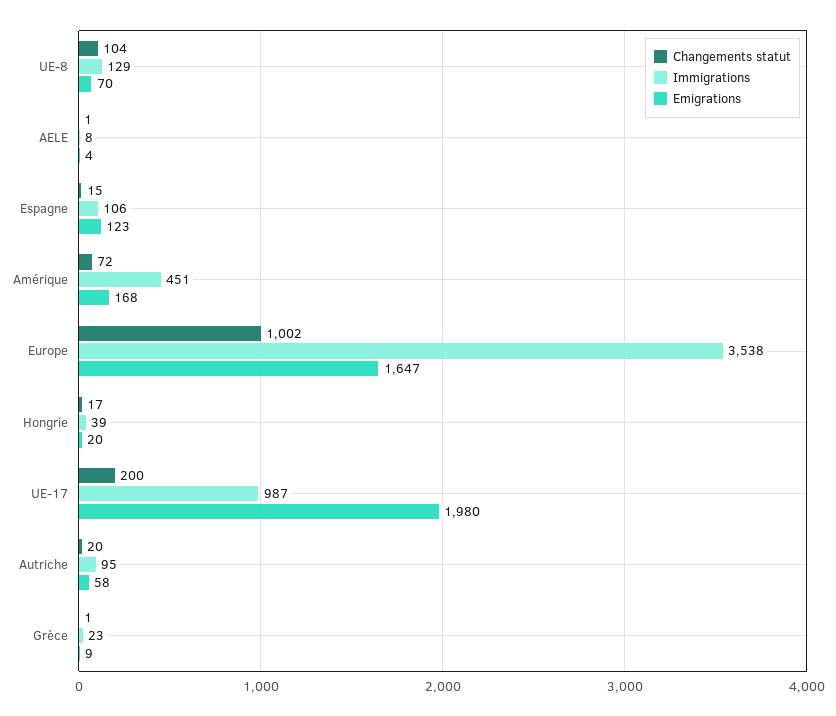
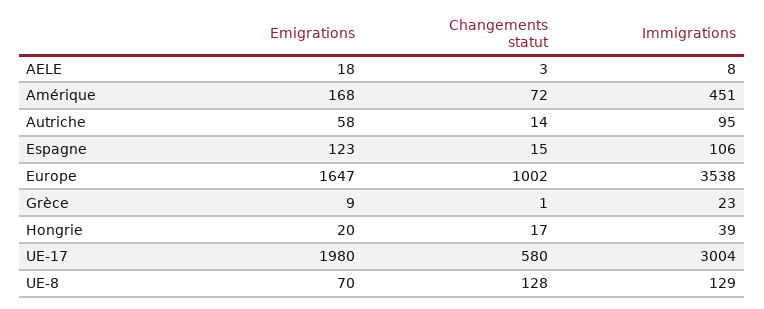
  {
    "Changements statut": {
-     "UE-8": 104,
+     "UE-8": 128,
-     "AELE": 1,
+     "AELE": 3,
      "Espagne": 15,
      "Amérique": 72,
      "Europe": 1002,
      "Hongrie": 17,
-     "UE-17": 200,
+     "UE-17": 580,
-     "Autriche": 20,
+     "Autriche": 14,
      "Grèce": 1
    },
    "Immigrations": {
      "UE-8": 129,
      "AELE": 8,
      "Espagne": 106,
      "Amérique": 451,
      "Europe": 3538,
      "Hongrie": 39,
-     "UE-17": 987,
+     "UE-17": 3004,
      "Autriche": 95,
      "Grèce": 23
    },
    "Emigrations": {
      "UE-8": 70,
-     "AELE": 4,
+     "AELE": 18,
      "Espagne": 123,
      "Amérique": 168,
      "Europe": 1647,
      "Hongrie": 20,
      "UE-17": 1980,
      "Autriche": 58,
      "Grèce": 9
    }
  }

